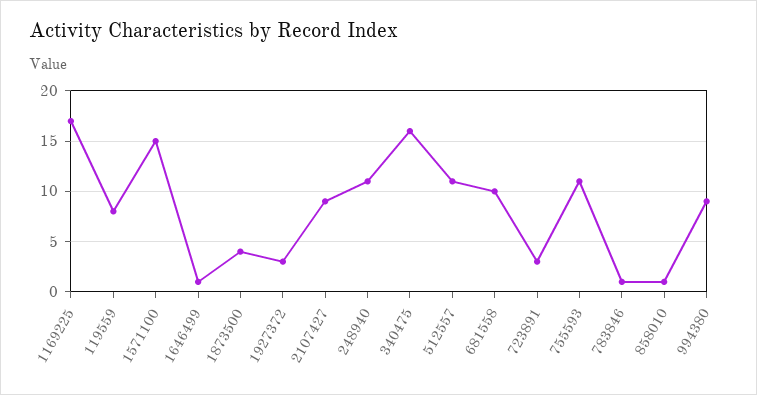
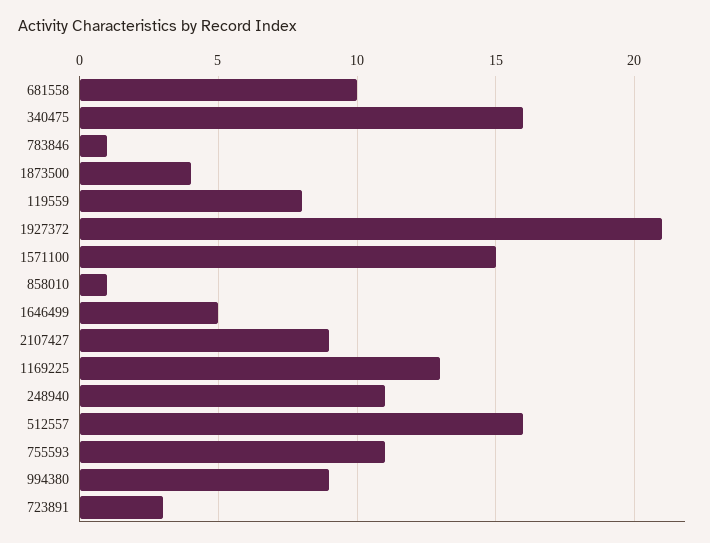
  {
-   "1169225": 17,
+   "1169225": 13,
    "119559": 8,
    "1571100": 15,
-   "1646499": 1,
+   "1646499": 5,
    "1873500": 4,
-   "1927372": 3,
+   "1927372": 21,
    "2107427": 9,
    "248940": 11,
    "340475": 16,
-   "512557": 11,
+   "512557": 16,
    "681558": 10,
    "723891": 3,
    "755593": 11,
    "783846": 1,
    "858010": 1,
    "994380": 9
  }

